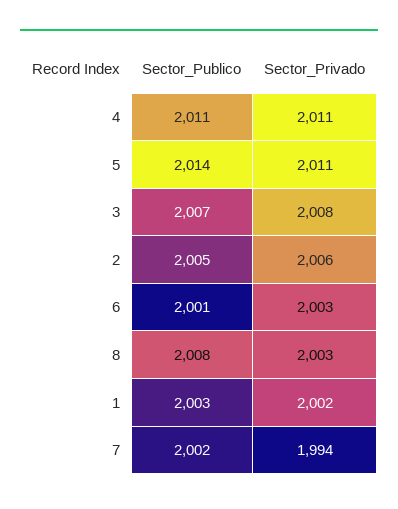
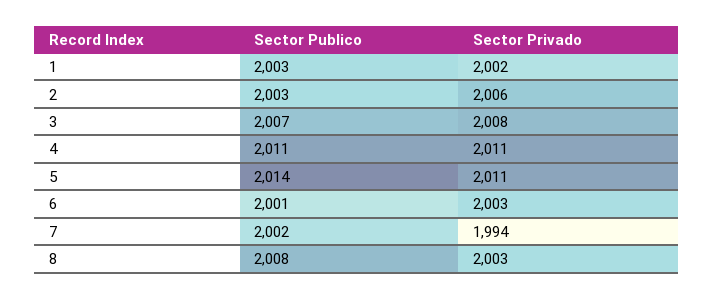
  {
    "Sector_Publico": {
      "4": 2011,
      "5": 2014,
      "3": 2007,
-     "2": 2005,
+     "2": 2003,
      "6": 2001,
      "8": 2008,
      "1": 2003,
      "7": 2002
    },
    "Sector_Privado": {
      "4": 2011,
      "5": 2011,
      "3": 2008,
      "2": 2006,
      "6": 2003,
      "8": 2003,
      "1": 2002,
      "7": 1994
    }
  }

